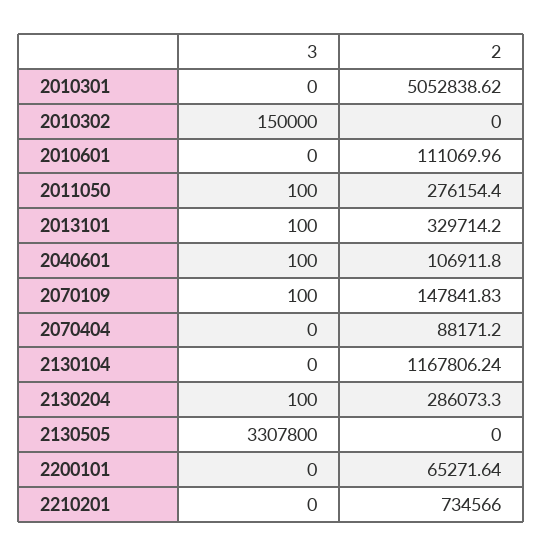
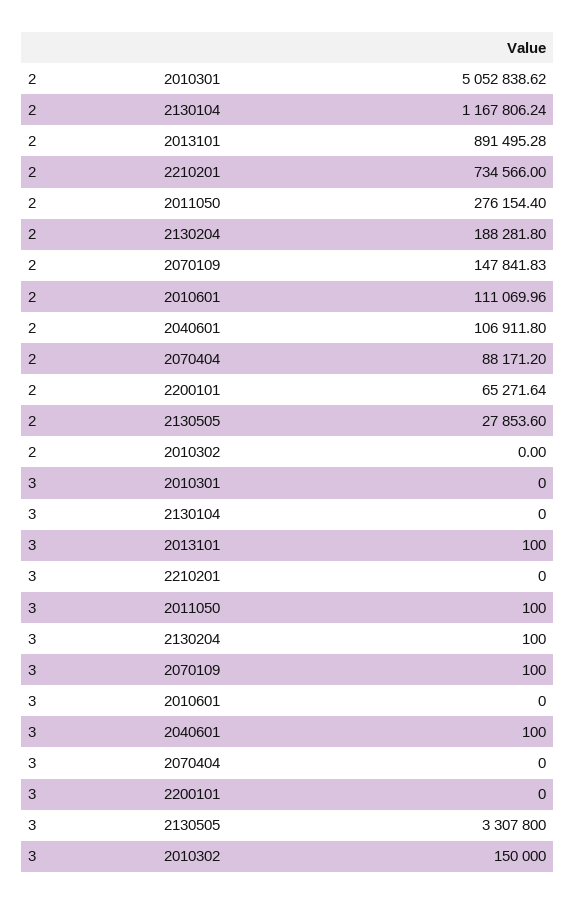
  {
    "3": {
      "2010301": 0,
      "2010302": 150000,
      "2010601": 0,
      "2011050": 100,
      "2013101": 100,
      "2040601": 100,
      "2070109": 100,
      "2070404": 0,
      "2130104": 0,
      "2130204": 100,
      "2130505": 3307800,
      "2200101": 0,
      "2210201": 0
    },
    "2": {
      "2010301": 5052838.62,
      "2010302": 0,
      "2010601": 111069.96,
      "2011050": 276154.4,
-     "2013101": 329714.2,
+     "2013101": 891495.28,
      "2040601": 106911.8,
      "2070109": 147841.83,
      "2070404": 88171.2,
      "2130104": 1167806.24,
-     "2130204": 286073.3,
+     "2130204": 188281.8,
-     "2130505": 0,
+     "2130505": 27853.6,
      "2200101": 65271.64,
      "2210201": 734566
    }
  }

